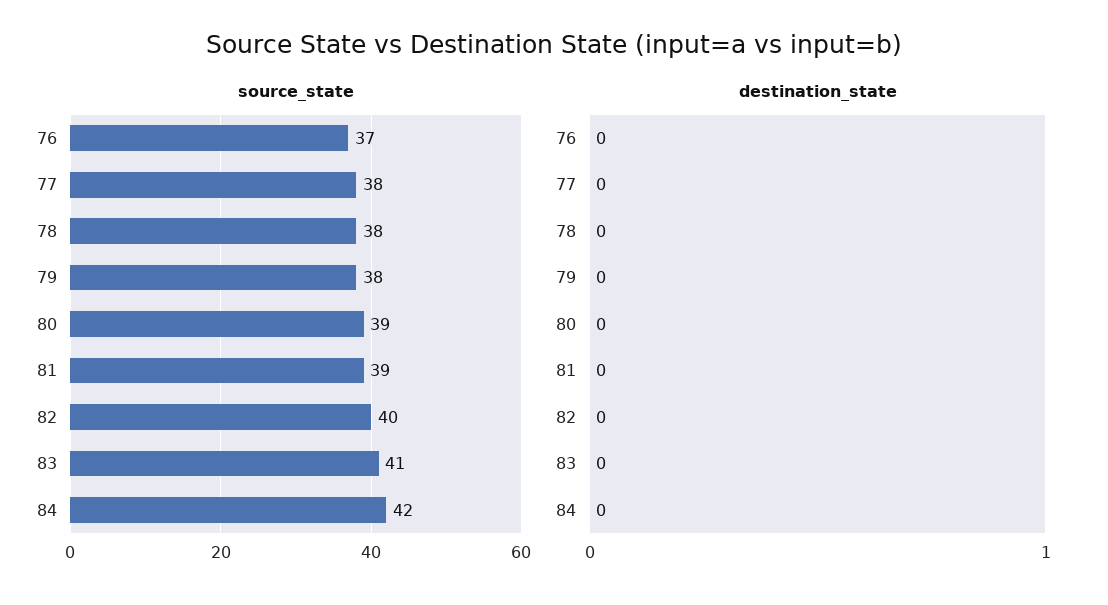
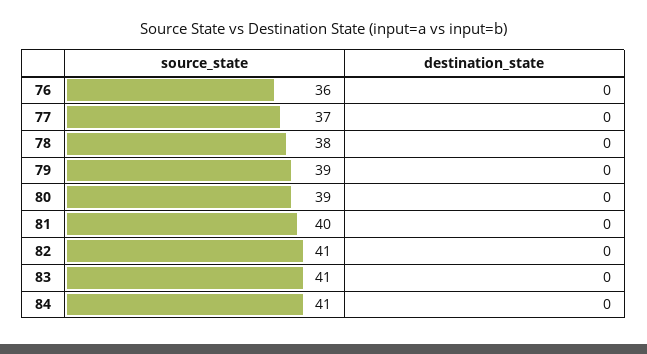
  {
    "source_state": {
-     "76": 37,
+     "76": 36,
-     "77": 38,
+     "77": 37,
      "78": 38,
-     "79": 38,
+     "79": 39,
      "80": 39,
-     "81": 39,
+     "81": 40,
-     "82": 40,
+     "82": 41,
      "83": 41,
-     "84": 42
+     "84": 41
    },
    "destination_state": {
      "76": 0,
      "77": 0,
      "78": 0,
      "79": 0,
      "80": 0,
      "81": 0,
      "82": 0,
      "83": 0,
      "84": 0
    }
  }

